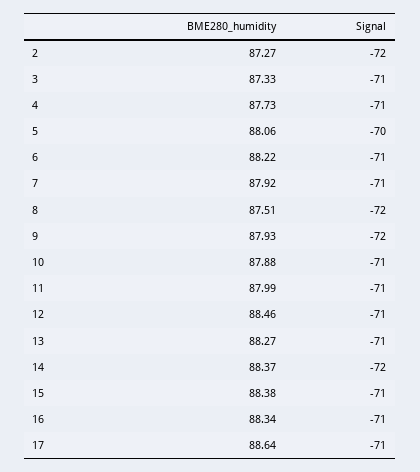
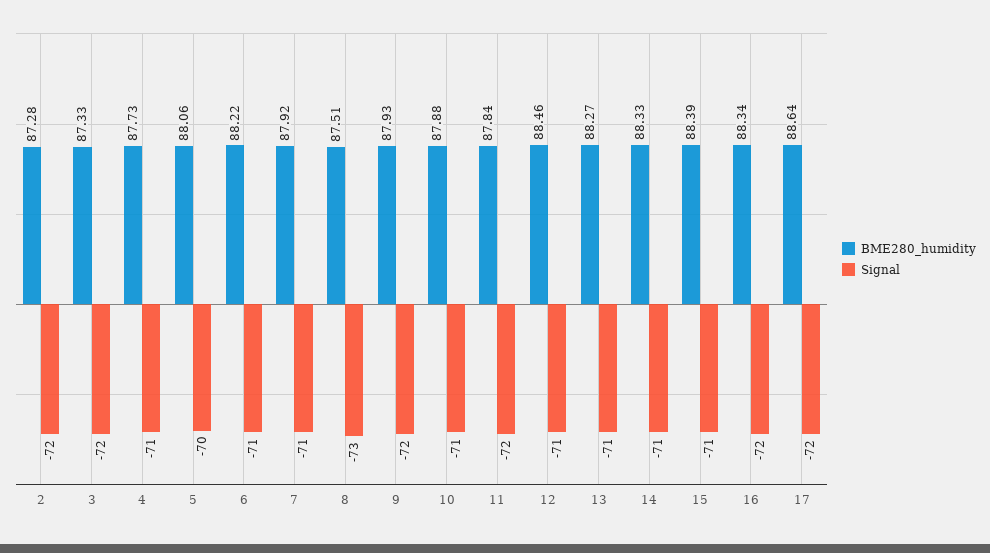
  {
    "BME280_humidity": {
-     "2": 87.27,
+     "2": 87.28,
      "3": 87.33,
      "4": 87.73,
      "5": 88.06,
      "6": 88.22,
      "7": 87.92,
      "8": 87.51,
      "9": 87.93,
      "10": 87.88,
-     "11": 87.99,
+     "11": 87.84,
      "12": 88.46,
      "13": 88.27,
-     "14": 88.37,
+     "14": 88.33,
-     "15": 88.38,
+     "15": 88.39,
      "16": 88.34,
      "17": 88.64
    },
    "Signal": {
      "2": -72,
-     "3": -71,
+     "3": -72,
      "4": -71,
      "5": -70,
      "6": -71,
      "7": -71,
-     "8": -72,
+     "8": -73,
      "9": -72,
      "10": -71,
-     "11": -71,
+     "11": -72,
      "12": -71,
      "13": -71,
-     "14": -72,
+     "14": -71,
      "15": -71,
-     "16": -71,
+     "16": -72,
-     "17": -71
+     "17": -72
    }
  }

